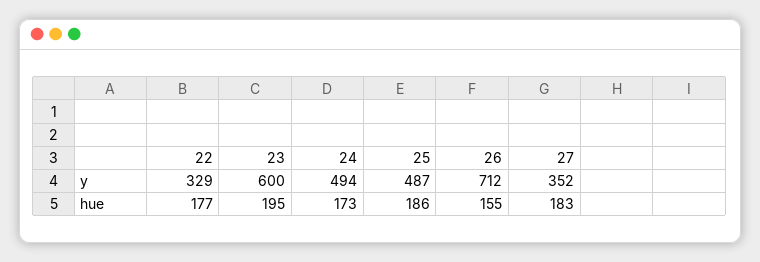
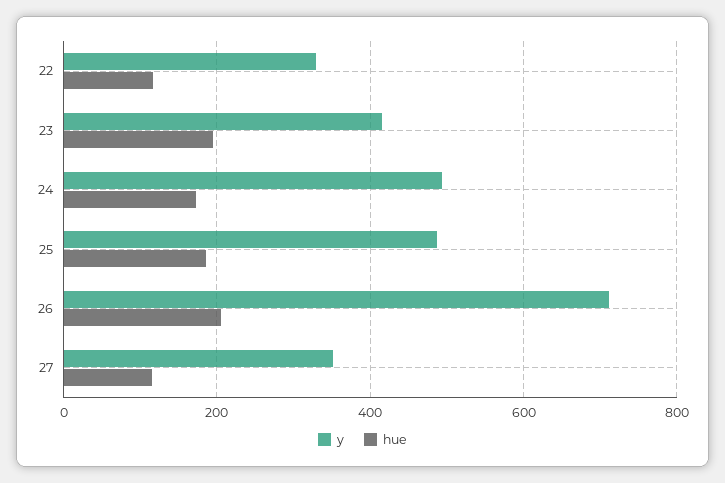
  {
    "y": {
      "22": 329,
-     "23": 600,
+     "23": 420,
      "24": 494,
      "25": 487,
      "26": 712,
      "27": 352
    },
    "hue": {
-     "22": 177,
+     "22": 120,
      "23": 195,
      "24": 173,
      "25": 186,
-     "26": 155,
+     "26": 200,
-     "27": 183
+     "27": 120
    }
  }

